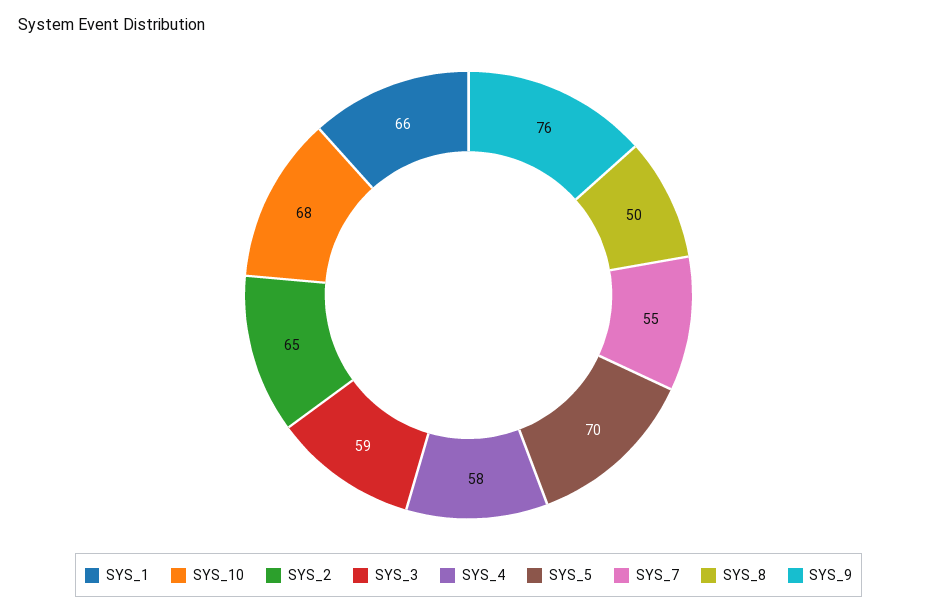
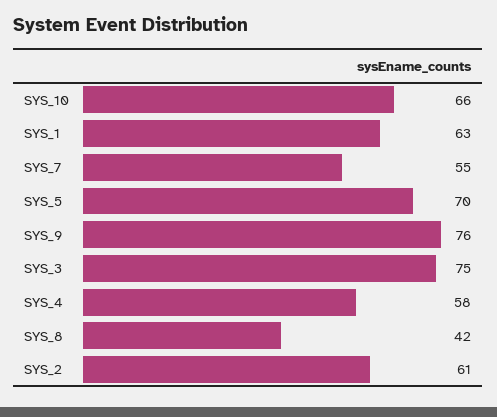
  {
-   "SYS_1": 66,
+   "SYS_1": 63,
-   "SYS_10": 68,
+   "SYS_10": 66,
-   "SYS_2": 65,
+   "SYS_2": 61,
-   "SYS_3": 59,
+   "SYS_3": 75,
    "SYS_4": 58,
    "SYS_5": 70,
    "SYS_7": 55,
-   "SYS_8": 50,
+   "SYS_8": 42,
    "SYS_9": 76
  }

